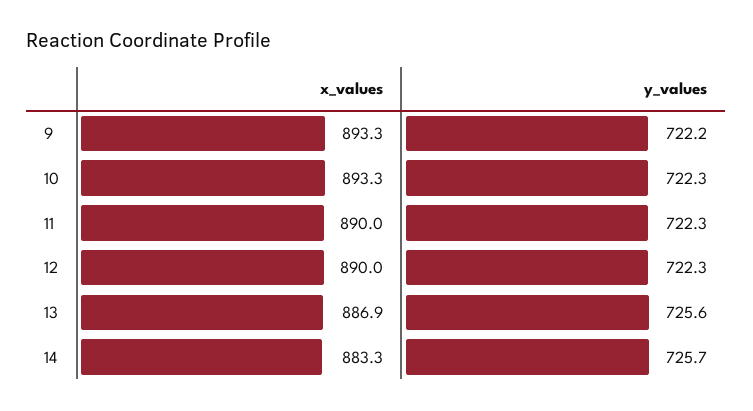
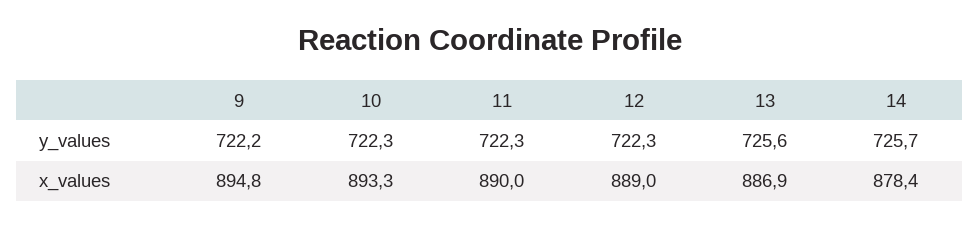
  {
    "x_values": {
-     "9": 893.3,
+     "9": 894.8,
      "10": 893.3,
      "11": 890,
-     "12": 890,
+     "12": 889,
      "13": 886.9,
-     "14": 883.3
+     "14": 878.4
    },
    "y_values": {
      "9": 722.2,
      "10": 722.3,
      "11": 722.3,
      "12": 722.3,
      "13": 725.6,
      "14": 725.7
    }
  }

